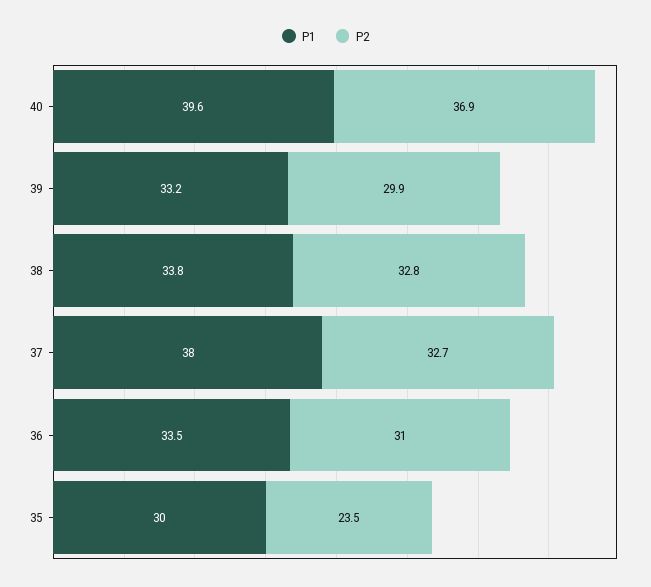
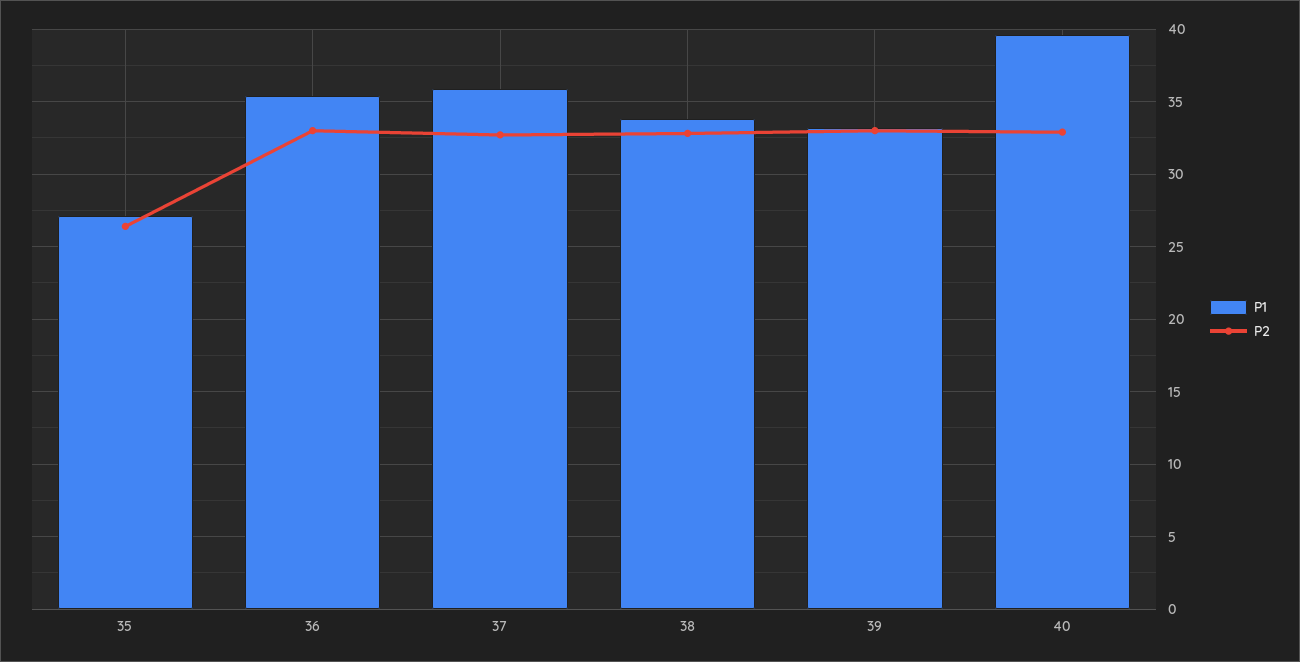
  {
    "P1": {
      "40": 39.6,
      "39": 33.2,
      "38": 33.8,
-     "37": 38,
+     "37": 36,
-     "36": 33.5,
+     "36": 35.5,
-     "35": 30
+     "35": 27
    },
    "P2": {
-     "40": 36.9,
+     "40": 33,
-     "39": 29.9,
+     "39": 33,
      "38": 32.8,
      "37": 32.7,
-     "36": 31,
+     "36": 33,
-     "35": 23.5
+     "35": 26.5
    }
  }

